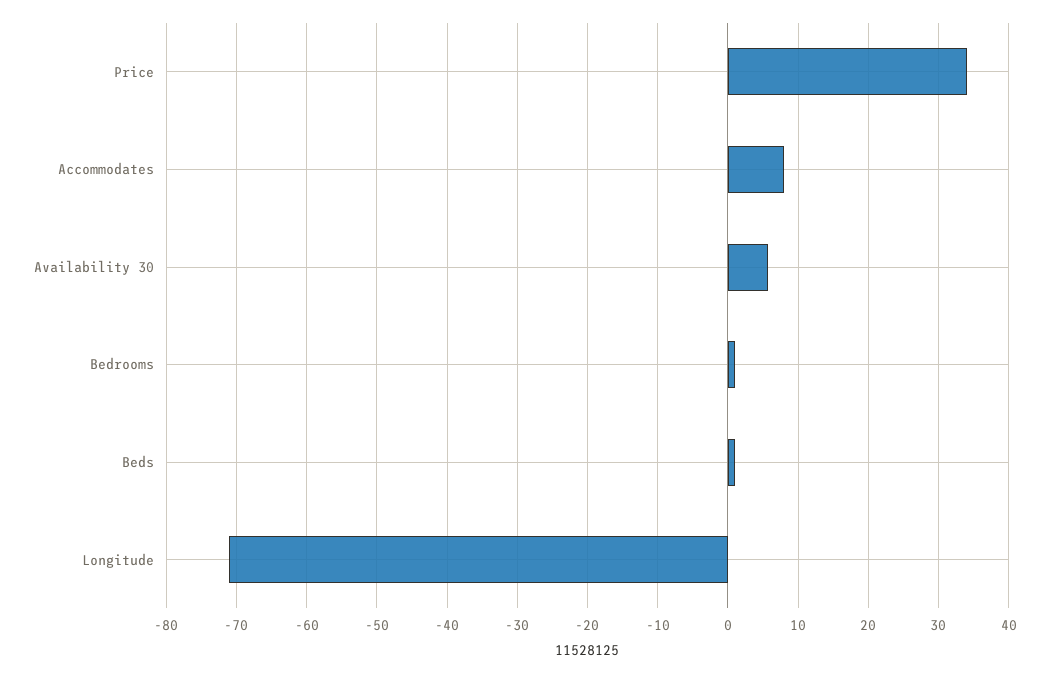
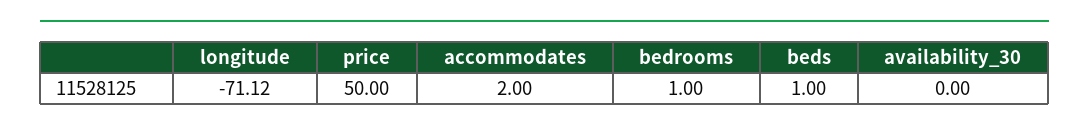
  {
-   "Price": 34,
+   "Price": 50,
-   "Accommodates": 8,
+   "Accommodates": 2,
-   "Availability 30": 6,
+   "Availability 30": 0,
    "Bedrooms": 1,
    "Beds": 1,
    "Longitude": -71.12
  }

